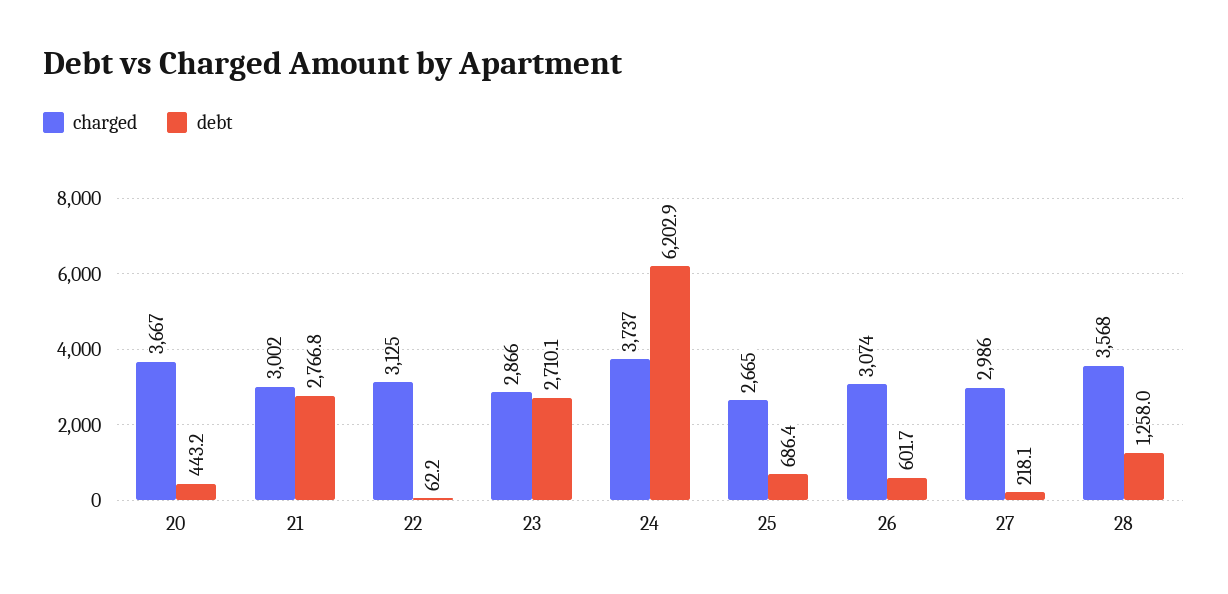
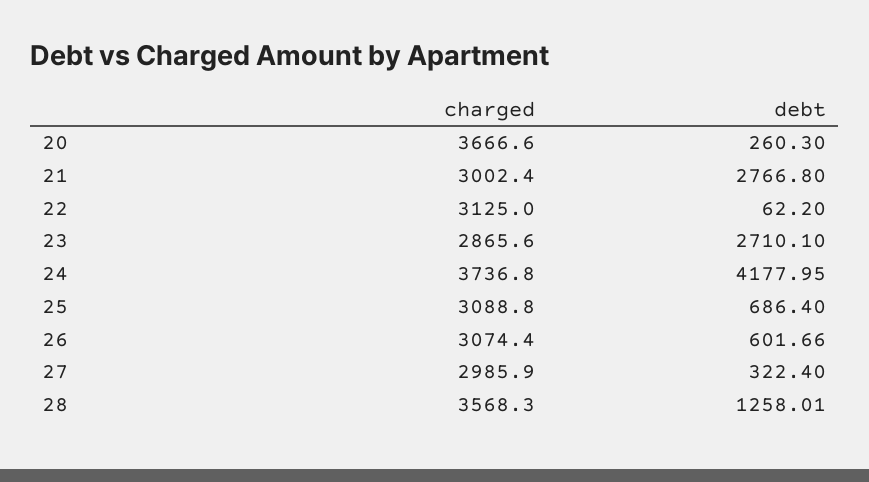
  {
    "charged": {
      "20": 3666.6,
      "21": 3002.4,
      "22": 3125,
      "23": 2865.6,
      "24": 3736.8,
-     "25": 2665,
+     "25": 3088.8,
      "26": 3074.4,
      "27": 2985.9,
      "28": 3568.3
    },
    "debt": {
-     "20": 443.2,
+     "20": 260.3,
      "21": 2766.8,
      "22": 62.2,
      "23": 2710.1,
-     "24": 6202.9,
+     "24": 4177.95,
      "25": 686.4,
      "26": 601.66,
-     "27": 218.1,
+     "27": 322.4,
      "28": 1258.01
    }
  }

